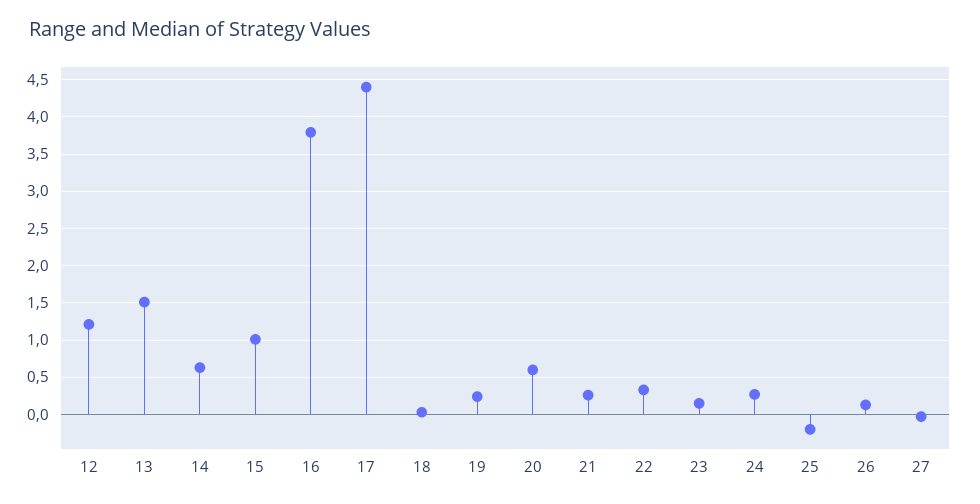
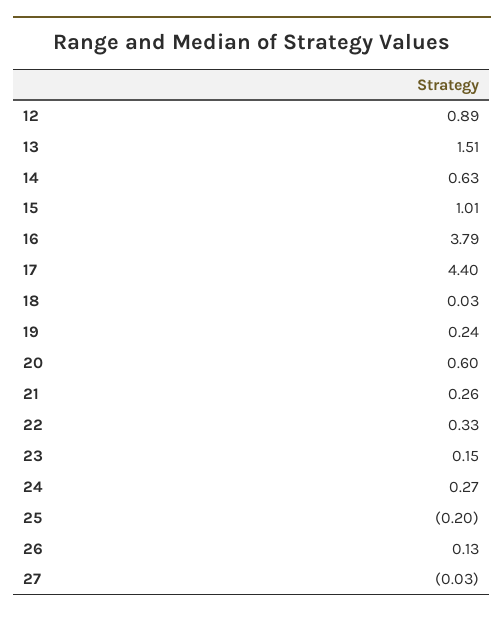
  {
-   "12": 1.2,
+   "12": 0.89,
    "13": 1.51,
    "14": 0.63,
    "15": 1.01,
    "16": 3.79,
    "17": 4.4,
    "18": 0.03,
    "19": 0.24,
    "20": 0.6,
    "21": 0.26,
    "22": 0.33,
    "23": 0.15,
    "24": 0.27,
    "25": -0.2,
    "26": 0.13,
    "27": -0.03
  }

